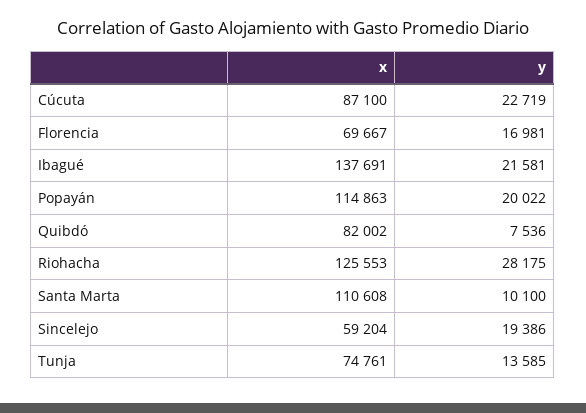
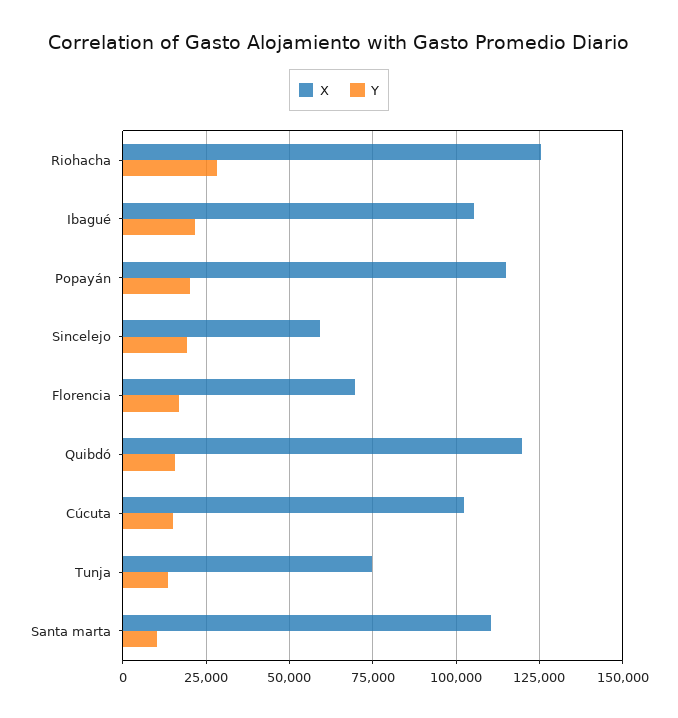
  {
    "x": {
-     "Cúcuta": 87100,
+     "Cúcuta": 102500,
      "Florencia": 69667,
-     "Ibagué": 137691,
+     "Ibagué": 105000,
      "Popayán": 114863,
-     "Quibdó": 82002,
+     "Quibdó": 120000,
      "Riohacha": 125553,
      "Santa Marta": 110608,
      "Sincelejo": 59204,
      "Tunja": 74761
    },
    "y": {
-     "Cúcuta": 22719,
+     "Cúcuta": 15000,
      "Florencia": 16981,
      "Ibagué": 21581,
      "Popayán": 20022,
-     "Quibdó": 7536,
+     "Quibdó": 15000,
      "Riohacha": 28175,
      "Santa Marta": 10100,
      "Sincelejo": 19386,
      "Tunja": 13585
    }
  }

